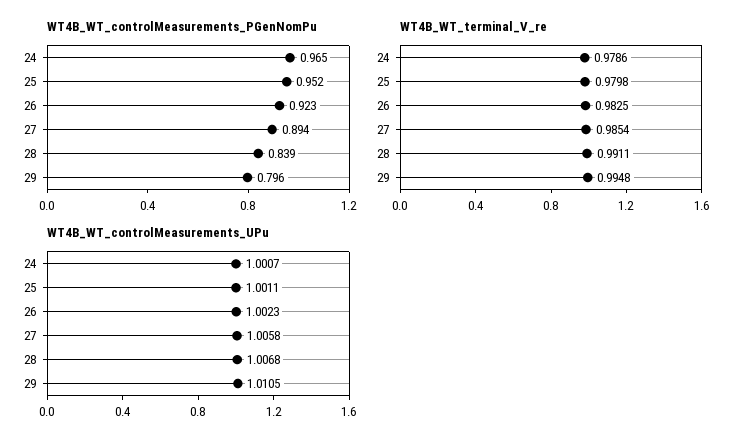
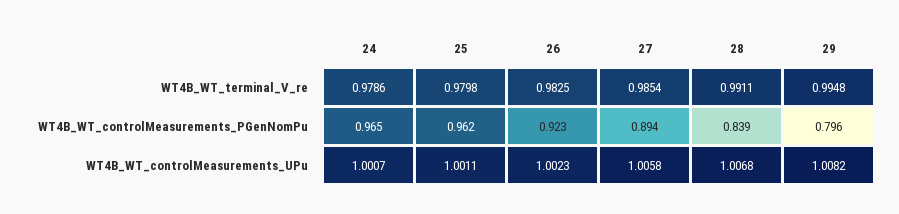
  {
    "WT4B_WT_controlMeasurements_PGenNomPu": {
      "24": 0.965,
-     "25": 0.952,
+     "25": 0.962,
      "26": 0.923,
      "27": 0.894,
      "28": 0.839,
      "29": 0.796
    },
    "WT4B_WT_terminal_V_re": {
      "24": 0.9786,
      "25": 0.9798,
      "26": 0.9825,
      "27": 0.9854,
      "28": 0.9911,
      "29": 0.9948
    },
    "WT4B_WT_controlMeasurements_UPu": {
      "24": 1.0007,
      "25": 1.0011,
      "26": 1.0023,
      "27": 1.0058,
      "28": 1.0068,
-     "29": 1.0105
+     "29": 1.0082
    }
  }

